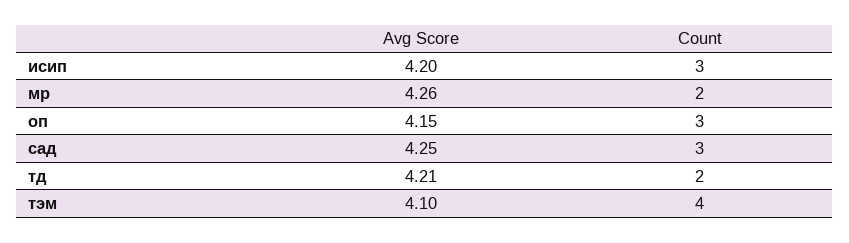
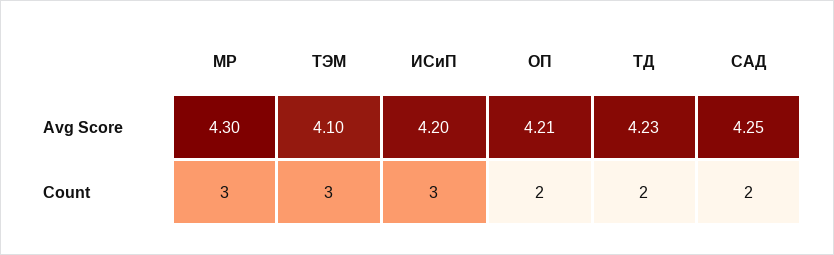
  {
    "Avg Score": {
      "исип": 4.2,
-     "мр": 4.26,
+     "мр": 4.3,
-     "оп": 4.15,
+     "оп": 4.21,
      "сад": 4.25,
-     "тд": 4.21,
+     "тд": 4.23,
      "тэм": 4.1
    },
    "Count": {
      "исип": 3,
-     "мр": 2,
+     "мр": 3,
-     "оп": 3,
+     "оп": 2,
-     "сад": 3,
+     "сад": 2,
      "тд": 2,
-     "тэм": 4
+     "тэм": 3
    }
  }

